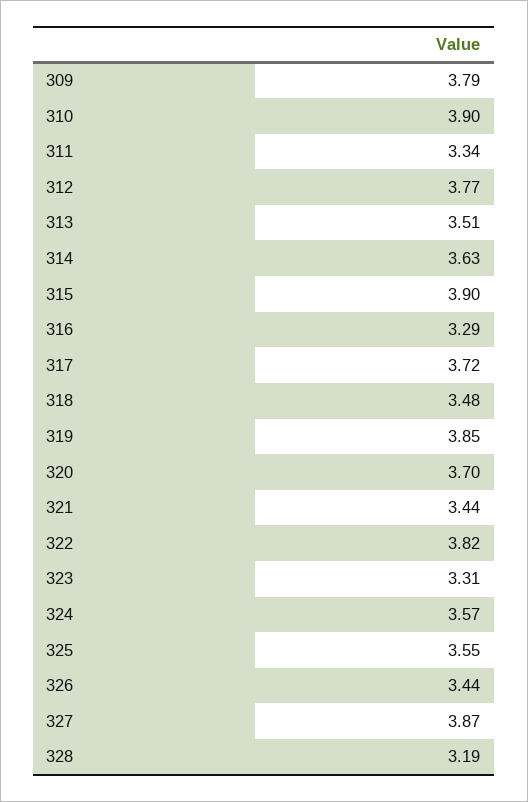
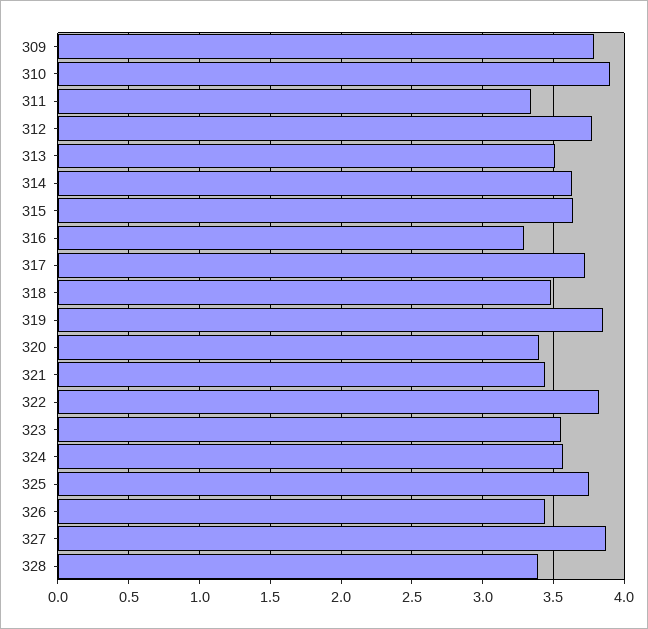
  {
    "309": 3.79,
    "310": 3.9,
    "311": 3.34,
    "312": 3.77,
    "313": 3.51,
    "314": 3.63,
-   "315": 3.9,
+   "315": 3.65,
    "316": 3.29,
    "317": 3.72,
    "318": 3.48,
    "319": 3.85,
-   "320": 3.7,
+   "320": 3.4,
    "321": 3.44,
    "322": 3.82,
-   "323": 3.31,
+   "323": 3.55,
    "324": 3.57,
-   "325": 3.55,
+   "325": 3.75,
    "326": 3.44,
    "327": 3.87,
-   "328": 3.19
+   "328": 3.4
  }

